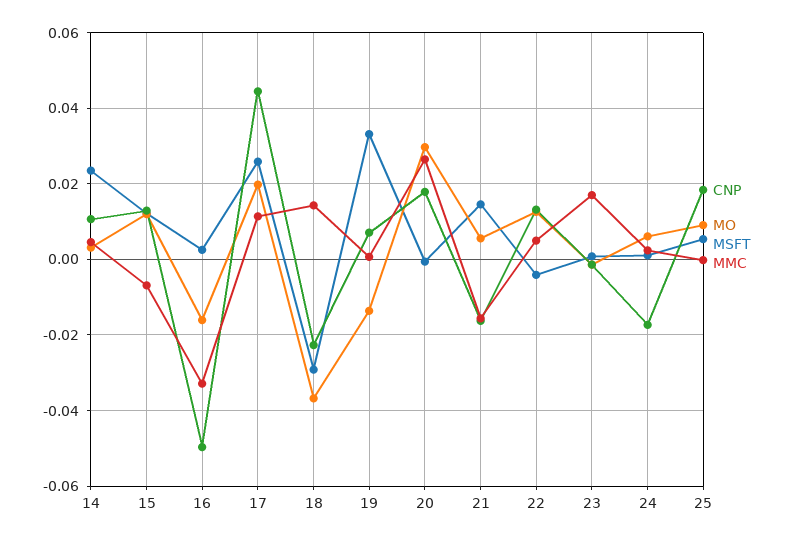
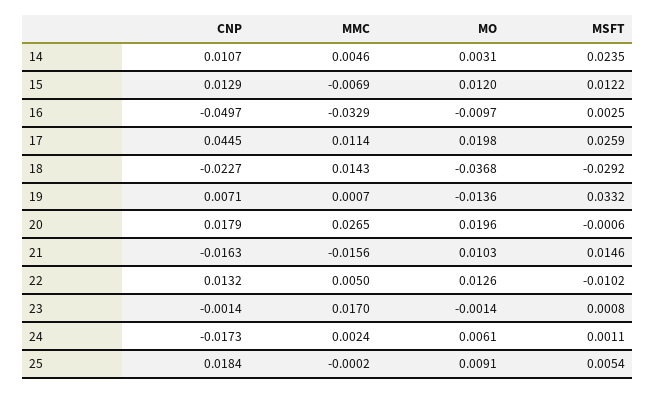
  {
    "CNP": {
      "14": 0.0107,
      "15": 0.0129,
      "16": -0.0497,
      "17": 0.0445,
      "18": -0.0227,
      "19": 0.0071,
      "20": 0.0179,
      "21": -0.0163,
      "22": 0.0132,
      "23": -0.0014,
      "24": -0.0173,
      "25": 0.0184
    },
    "MO": {
      "14": 0.0031,
      "15": 0.012,
-     "16": -0.016,
+     "16": -0.0097,
      "17": 0.0198,
      "18": -0.0368,
      "19": -0.0136,
-     "20": 0.03,
+     "20": 0.0196,
-     "21": 0.006,
+     "21": 0.0103,
      "22": 0.0126,
      "23": -0.0014,
      "24": 0.0061,
      "25": 0.0091
    },
    "MSFT": {
      "14": 0.0235,
      "15": 0.0122,
      "16": 0.0025,
      "17": 0.0259,
      "18": -0.0292,
      "19": 0.0332,
      "20": -0.0006,
      "21": 0.0146,
-     "22": -0.004,
+     "22": -0.0102,
      "23": 0.0008,
      "24": 0.0011,
      "25": 0.0054
    },
    "MMC": {
      "14": 0.0046,
      "15": -0.0069,
      "16": -0.0329,
      "17": 0.0114,
      "18": 0.0143,
      "19": 0.0007,
      "20": 0.0265,
      "21": -0.0156,
      "22": 0.005,
      "23": 0.017,
      "24": 0.0024,
      "25": -0.0002
    }
  }

